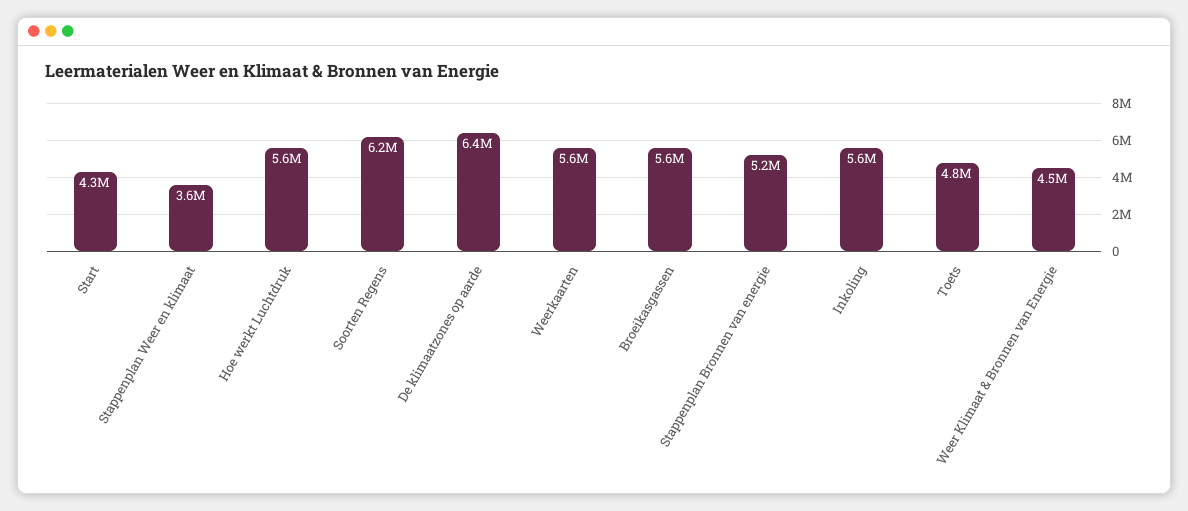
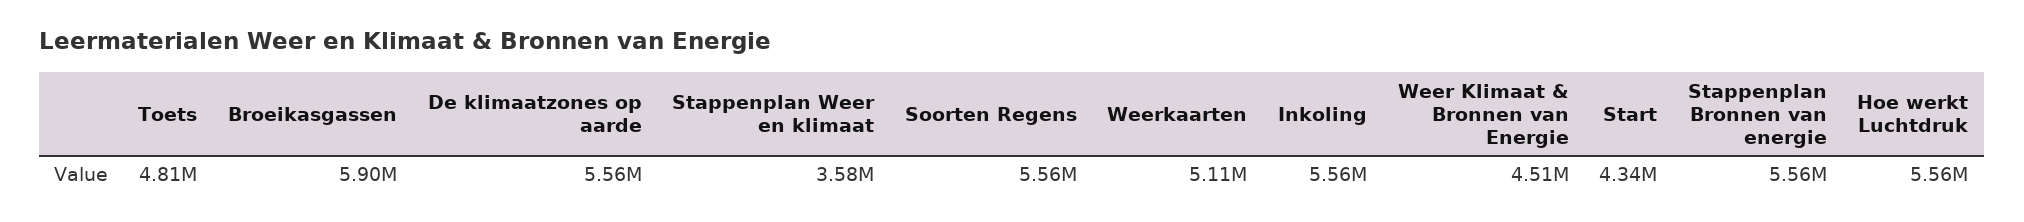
  {
    "Start": 4340000,
    "Stappenplan Weer en klimaat": 3580000,
    "Hoe werkt Luchtdruk": 5560000,
-   "Soorten Regens": 6200000,
+   "Soorten Regens": 5560000,
-   "De klimaatzones op aarde": 6400000,
+   "De klimaatzones op aarde": 5560000,
-   "Weerkaarten": 5600000,
+   "Weerkaarten": 5110000,
-   "Broeikasgassen": 5600000,
+   "Broeikasgassen": 5900000,
-   "Stappenplan Bronnen van energie": 5200000,
+   "Stappenplan Bronnen van energie": 5560000,
    "Inkoling": 5560000,
    "Toets": 4810000,
    "Weer Klimaat & Bronnen van Energie": 4510000
  }

